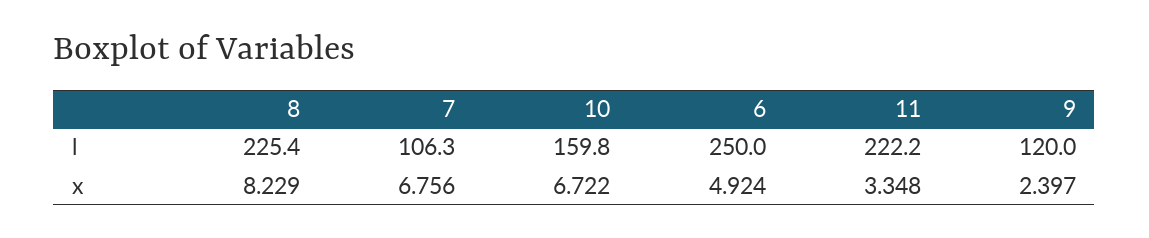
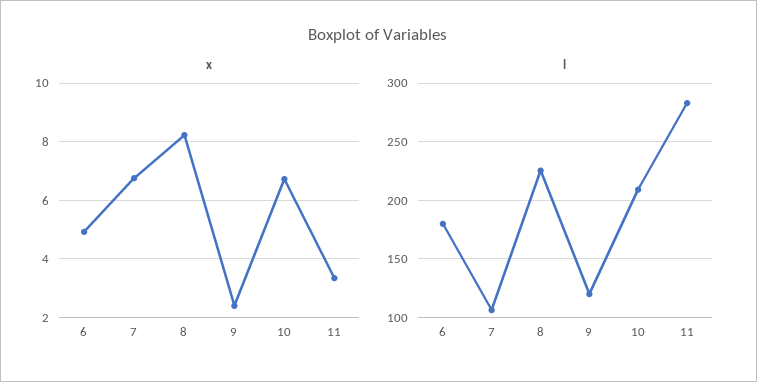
  {
    "l": {
      "8": 225.4,
      "7": 106.3,
-     "10": 159.8,
+     "10": 210,
-     "6": 250,
+     "6": 180,
-     "11": 222.2,
+     "11": 280,
      "9": 120
    },
    "x": {
      "8": 8.229,
      "7": 6.756,
      "10": 6.722,
      "6": 4.924,
      "11": 3.348,
      "9": 2.397
    }
  }

